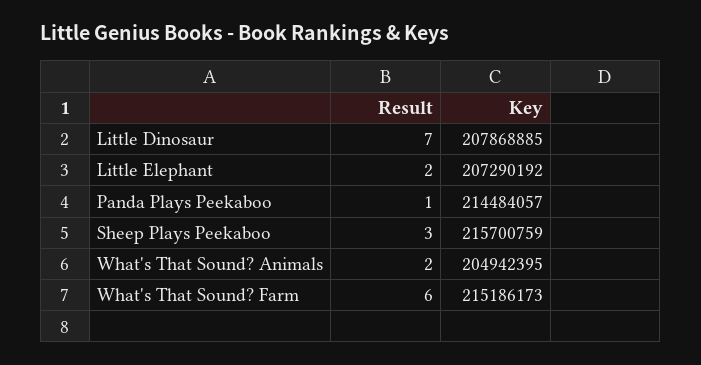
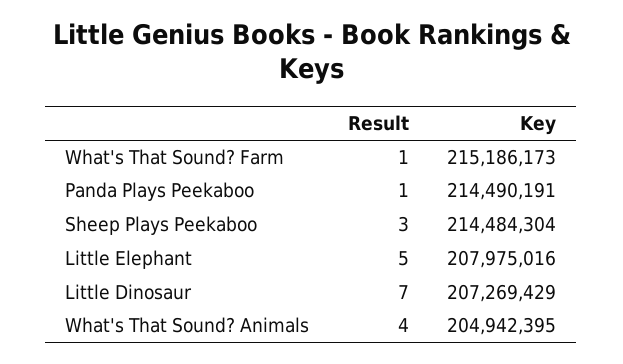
  {
    "Result": {
      "Little Dinosaur": 7,
-     "Little Elephant": 2,
+     "Little Elephant": 5,
      "Panda Plays Peekaboo": 1,
      "Sheep Plays Peekaboo": 3,
-     "What's That Sound? Animals": 2,
+     "What's That Sound? Animals": 4,
-     "What's That Sound? Farm": 6
+     "What's That Sound? Farm": 1
    },
    "Key": {
-     "Little Dinosaur": 207868885,
+     "Little Dinosaur": 207269429,
-     "Little Elephant": 207290192,
+     "Little Elephant": 207975016,
-     "Panda Plays Peekaboo": 214484057,
+     "Panda Plays Peekaboo": 214490191,
-     "Sheep Plays Peekaboo": 215700759,
+     "Sheep Plays Peekaboo": 214484304,
      "What's That Sound? Animals": 204942395,
      "What's That Sound? Farm": 215186173
    }
  }

